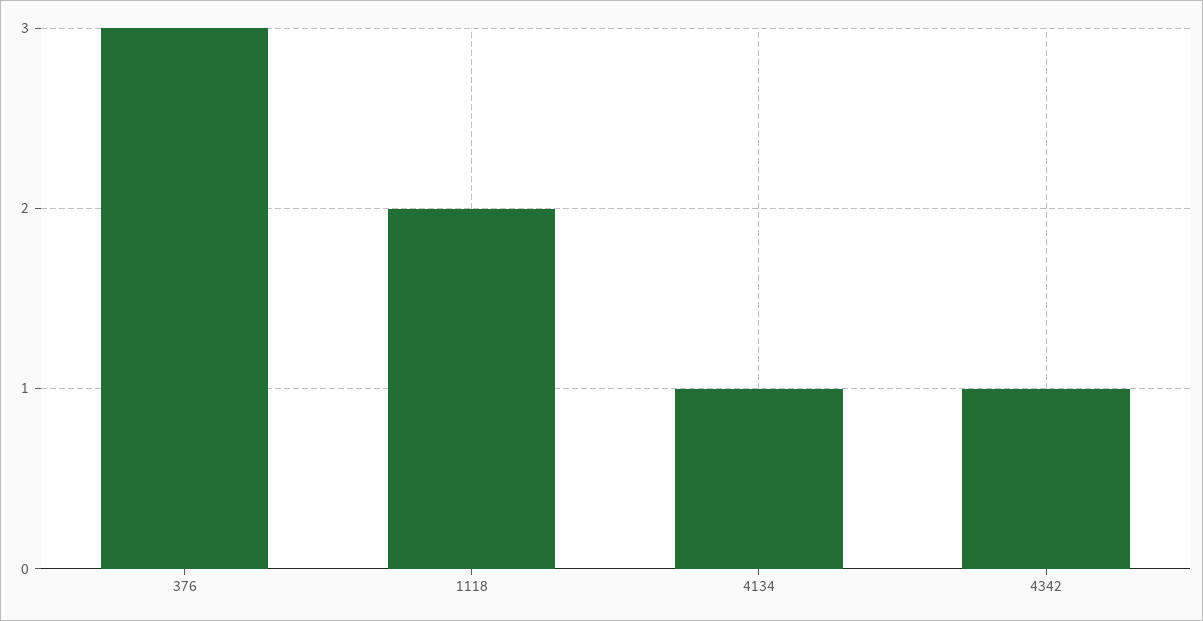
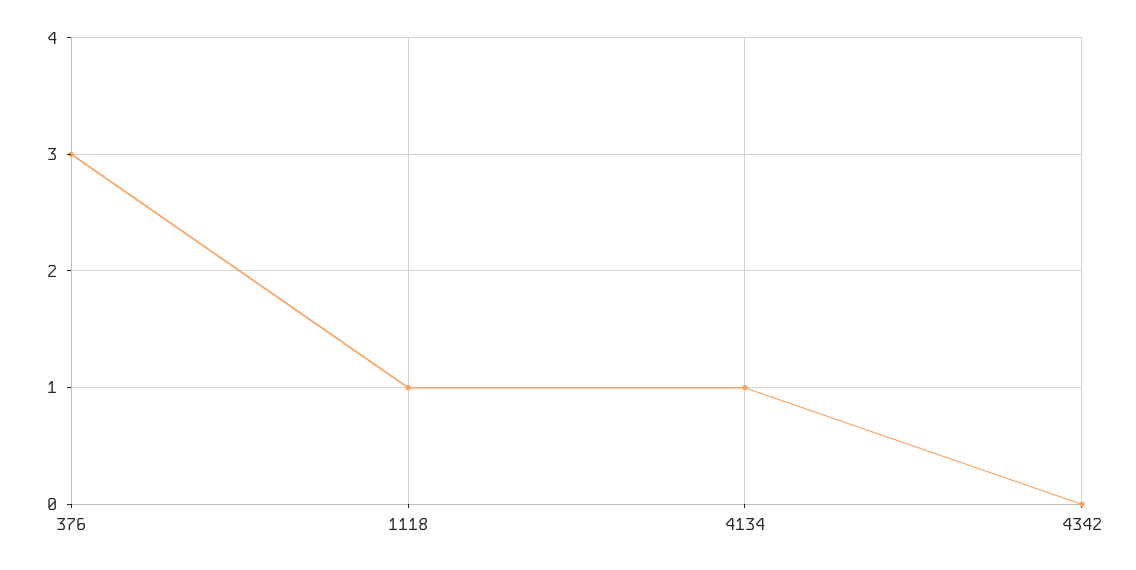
  {
    "376": 3,
-   "1118": 2,
+   "1118": 1,
    "4134": 1,
-   "4342": 1
+   "4342": 0
  }

